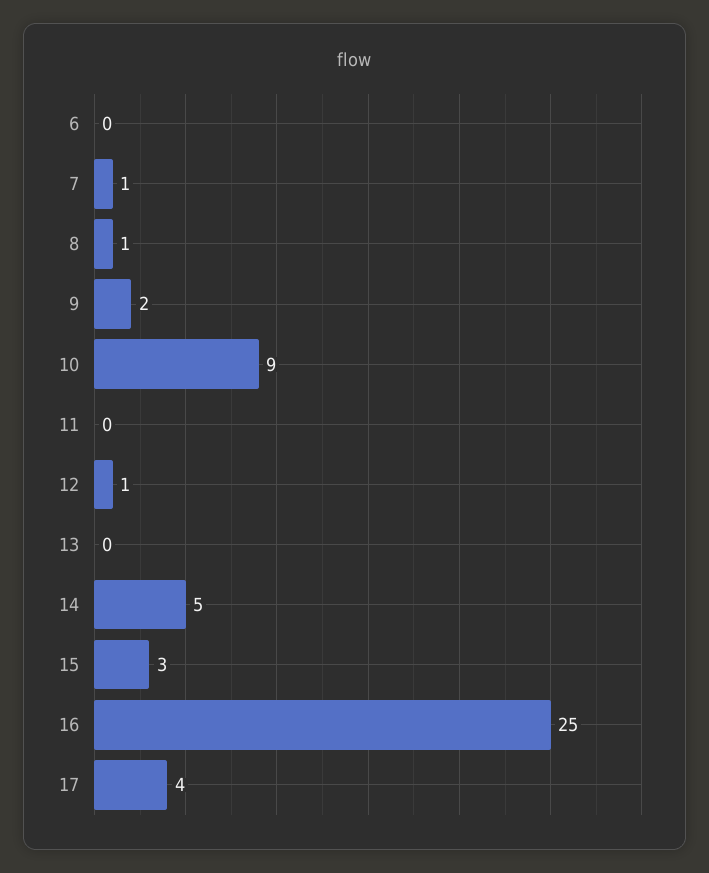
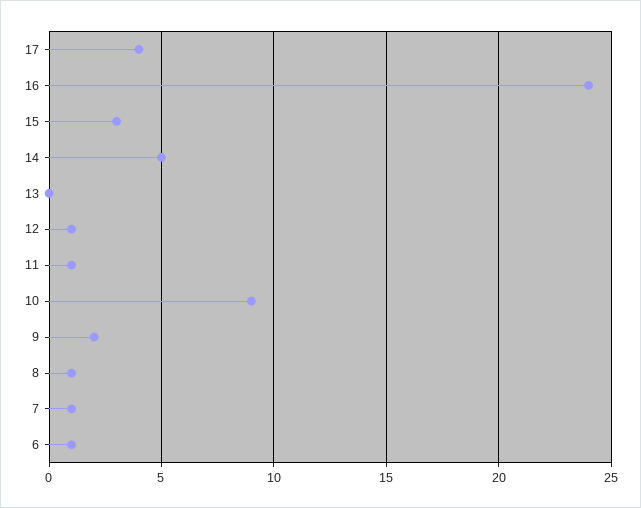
  {
-   "6": 0,
+   "6": 1,
    "7": 1,
    "8": 1,
    "9": 2,
    "10": 9,
-   "11": 0,
+   "11": 1,
    "12": 1,
    "13": 0,
    "14": 5,
    "15": 3,
-   "16": 25,
+   "16": 24,
    "17": 4
  }

